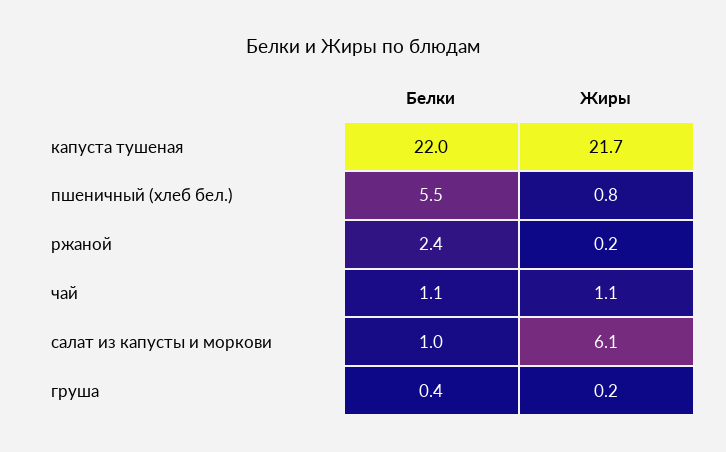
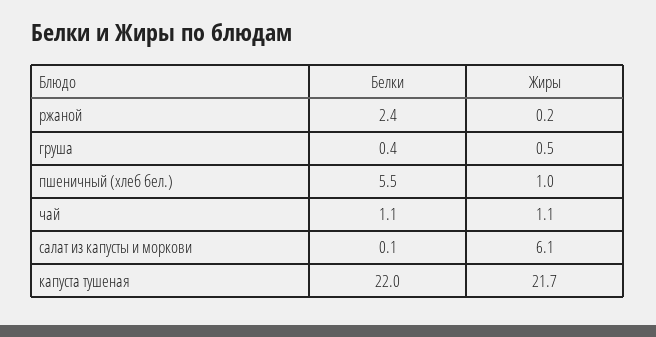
  {
    "Белки": {
      "капуста тушеная": 22,
      "пшеничный (хлеб бел.)": 5.5,
      "ржаной": 2.4,
      "чай": 1.1,
-     "салат из капусты и моркови": 1,
+     "салат из капусты и моркови": 0.1,
      "груша": 0.4
    },
    "Жиры": {
      "капуста тушеная": 21.7,
-     "пшеничный (хлеб бел.)": 0.8,
+     "пшеничный (хлеб бел.)": 1,
      "ржаной": 0.2,
      "чай": 1.1,
      "салат из капусты и моркови": 6.1,
-     "груша": 0.2
+     "груша": 0.5
    }
  }

